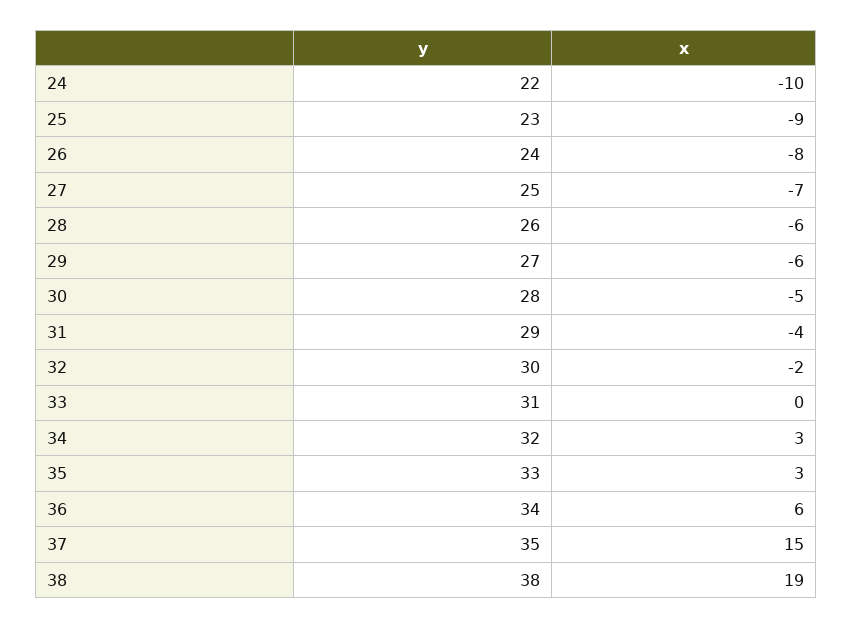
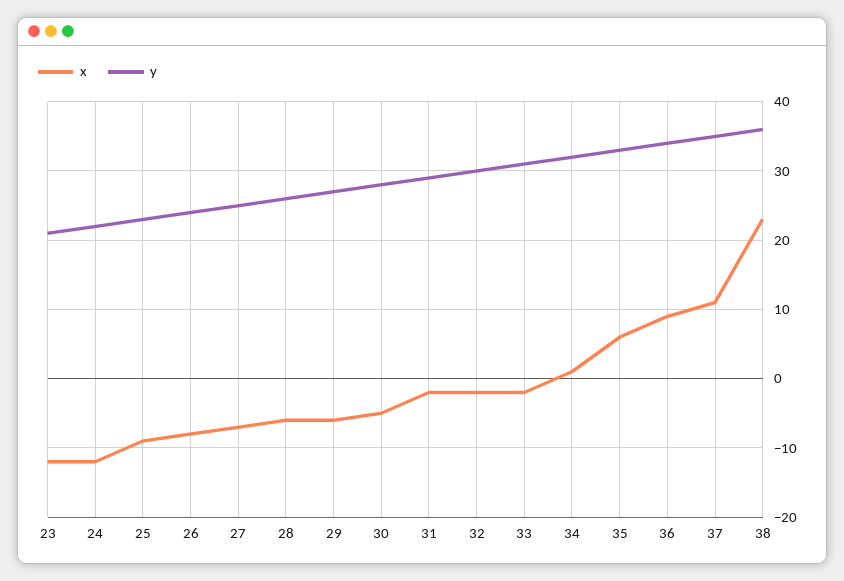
  {
    "y": {
      "24": 22,
      "25": 23,
      "26": 24,
      "27": 25,
      "28": 26,
      "29": 27,
      "30": 28,
      "31": 29,
      "32": 30,
      "33": 31,
      "34": 32,
      "35": 33,
      "36": 34,
      "37": 35,
-     "38": 38
+     "38": 36,
+     "23": 21
    },
    "x": {
-     "24": -10,
+     "24": -12,
      "25": -9,
      "26": -8,
      "27": -7,
      "28": -6,
      "29": -6,
      "30": -5,
-     "31": -4,
+     "31": -2,
      "32": -2,
-     "33": 0,
+     "33": -2,
-     "34": 3,
+     "34": 1,
-     "35": 3,
+     "35": 6,
-     "36": 6,
+     "36": 9,
-     "37": 15,
+     "37": 11,
-     "38": 19
+     "38": 23,
+     "23": -12
    }
  }

